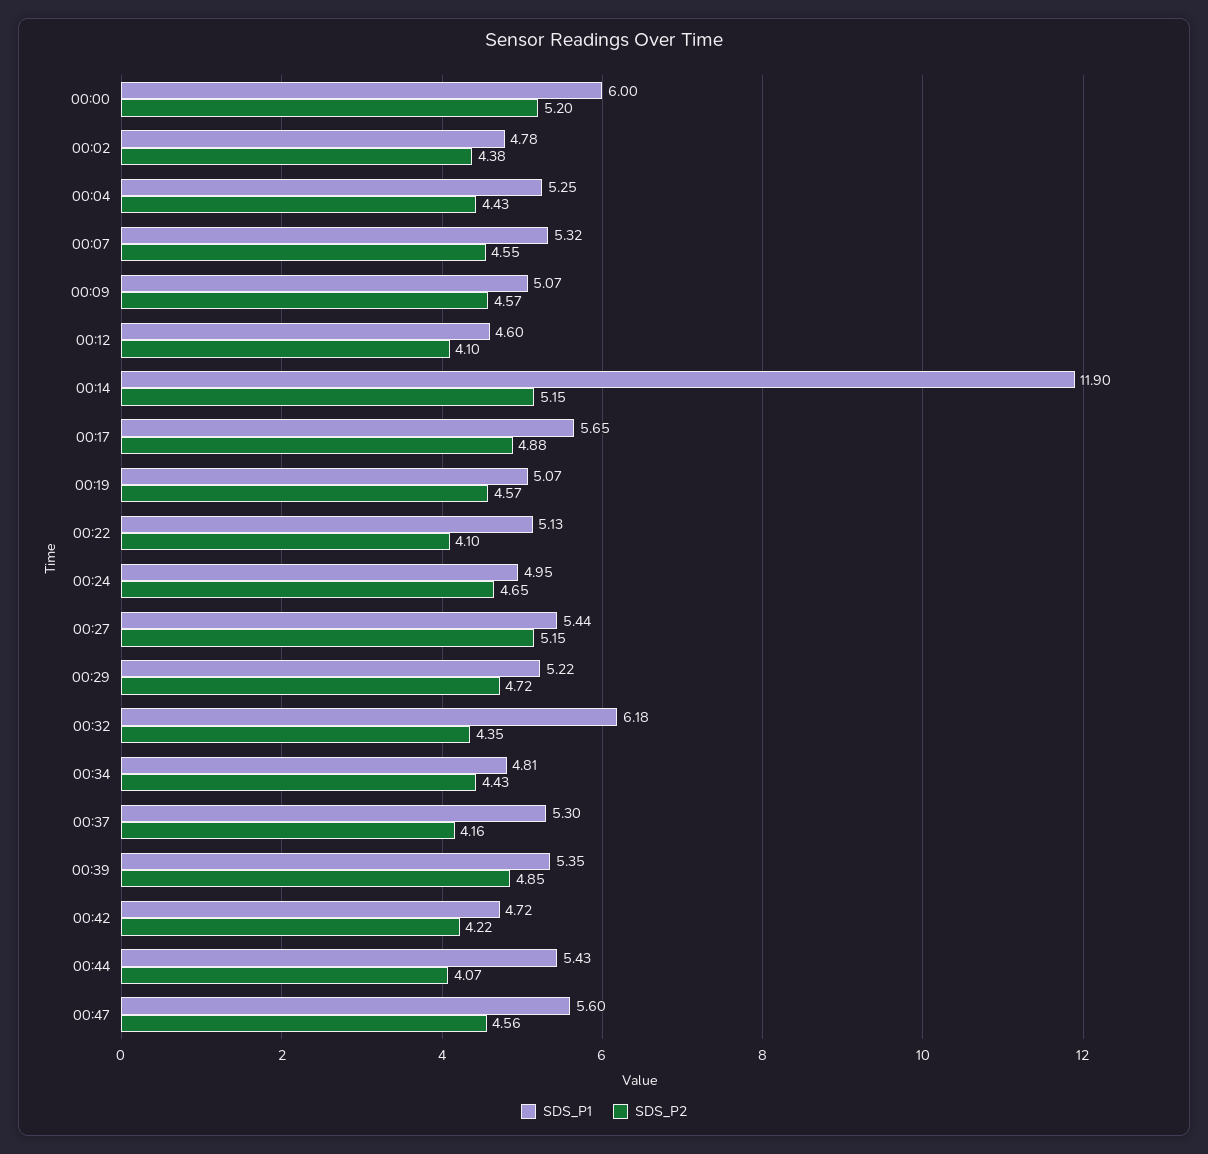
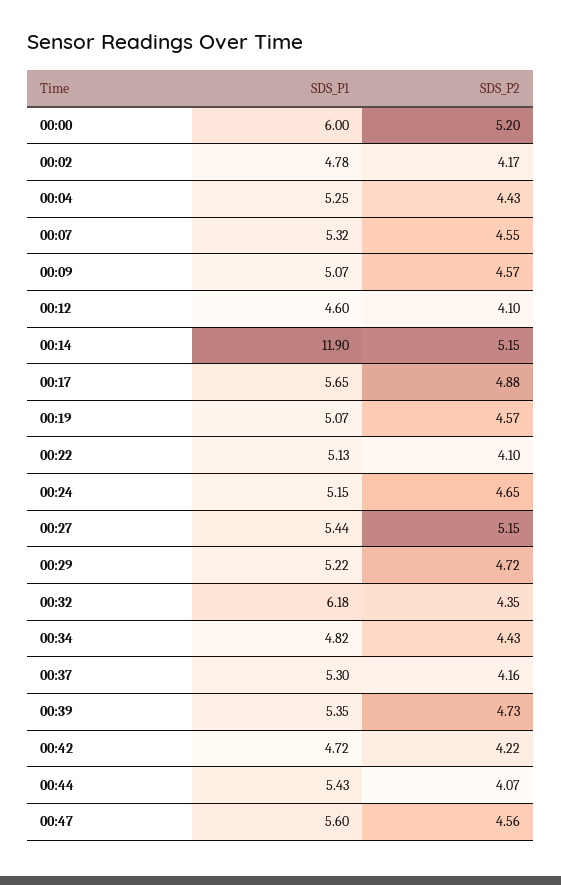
  {
    "SDS_P1": {
      "00:00": 6,
      "00:02": 4.78,
      "00:04": 5.25,
      "00:07": 5.32,
      "00:09": 5.07,
      "00:12": 4.6,
      "00:14": 11.9,
      "00:17": 5.65,
      "00:19": 5.07,
      "00:22": 5.13,
-     "00:24": 4.95,
+     "00:24": 5.15,
      "00:27": 5.44,
      "00:29": 5.22,
      "00:32": 6.18,
-     "00:34": 4.81,
+     "00:34": 4.82,
      "00:37": 5.3,
      "00:39": 5.35,
      "00:42": 4.72,
      "00:44": 5.43,
      "00:47": 5.6
    },
    "SDS_P2": {
      "00:00": 5.2,
-     "00:02": 4.38,
+     "00:02": 4.17,
      "00:04": 4.43,
      "00:07": 4.55,
      "00:09": 4.57,
      "00:12": 4.1,
      "00:14": 5.15,
      "00:17": 4.88,
      "00:19": 4.57,
      "00:22": 4.1,
      "00:24": 4.65,
      "00:27": 5.15,
      "00:29": 4.72,
      "00:32": 4.35,
      "00:34": 4.43,
      "00:37": 4.16,
-     "00:39": 4.85,
+     "00:39": 4.73,
      "00:42": 4.22,
      "00:44": 4.07,
      "00:47": 4.56
    }
  }

